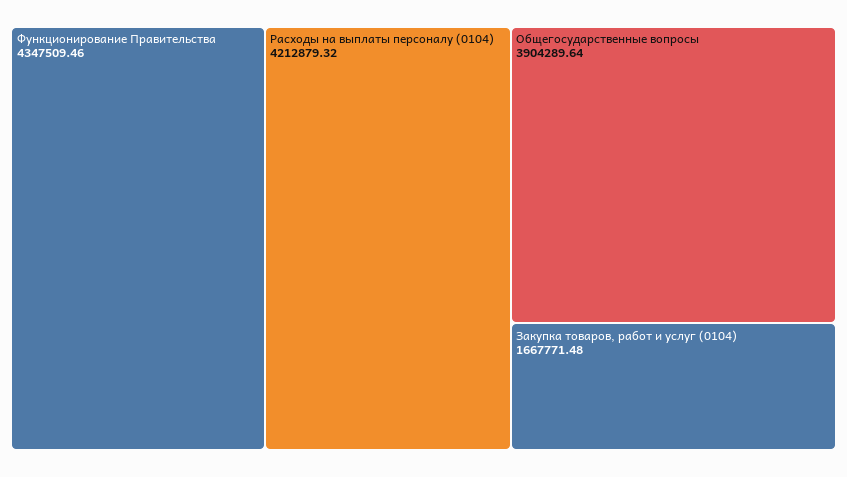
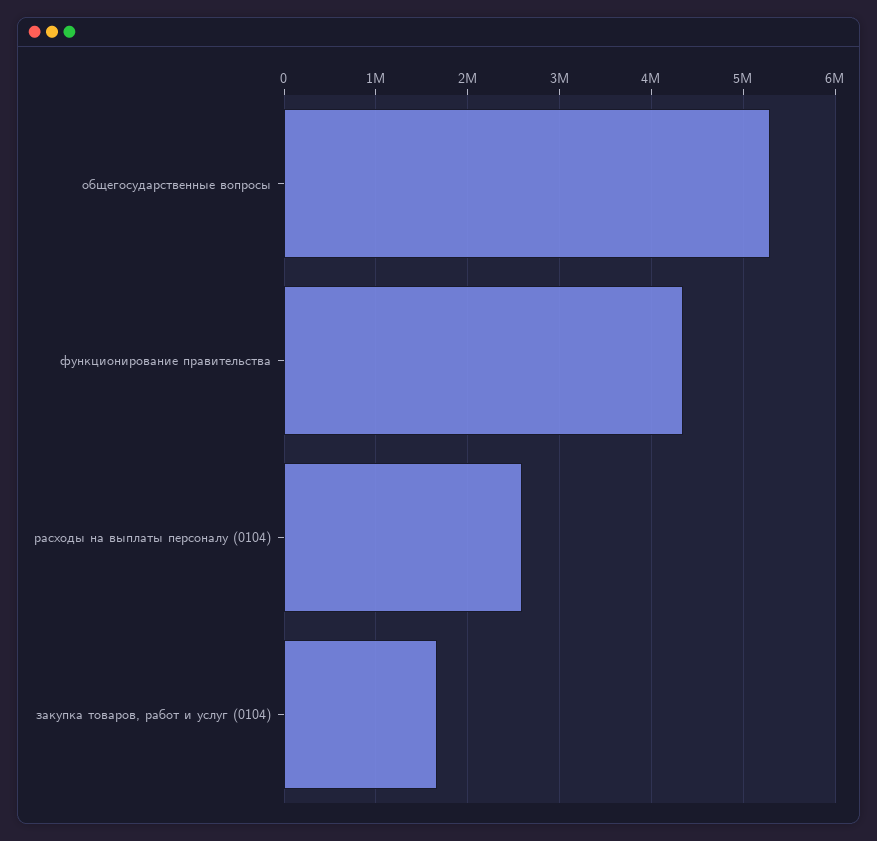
  {
    "Функционирование Правительства": 4347509.46,
-   "Расходы на выплаты персоналу (0104)": 4212879.32,
+   "Расходы на выплаты персоналу (0104)": 2600000,
-   "Общегосударственные вопросы": 3904289.64,
+   "Общегосударственные вопросы": 5300000,
    "Закупка товаров, работ и услуг (0104)": 1667771.48
  }

